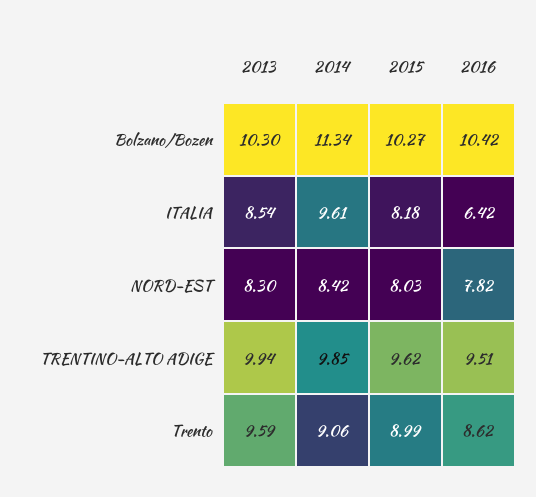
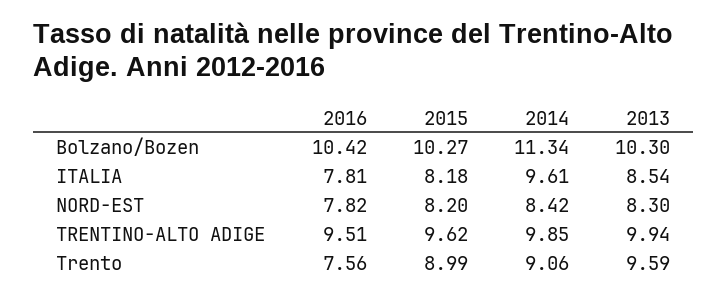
  {
    "2013": {
      "Bolzano/Bozen": 10.3,
      "ITALIA": 8.54,
      "NORD-EST": 8.3,
      "TRENTINO-ALTO ADIGE": 9.94,
      "Trento": 9.59
    },
    "2014": {
      "Bolzano/Bozen": 11.34,
      "ITALIA": 9.61,
      "NORD-EST": 8.42,
      "TRENTINO-ALTO ADIGE": 9.85,
      "Trento": 9.06
    },
    "2015": {
      "Bolzano/Bozen": 10.27,
      "ITALIA": 8.18,
-     "NORD-EST": 8.03,
+     "NORD-EST": 8.2,
      "TRENTINO-ALTO ADIGE": 9.62,
      "Trento": 8.99
    },
    "2016": {
      "Bolzano/Bozen": 10.42,
-     "ITALIA": 6.42,
+     "ITALIA": 7.81,
      "NORD-EST": 7.82,
      "TRENTINO-ALTO ADIGE": 9.51,
-     "Trento": 8.62
+     "Trento": 7.56
    }
  }

